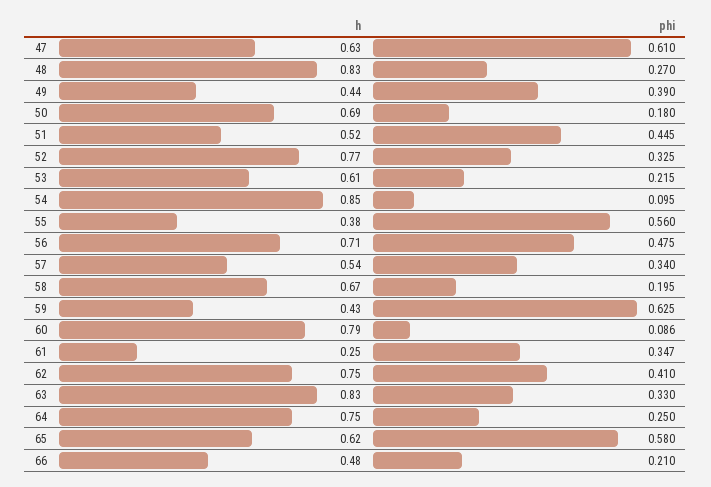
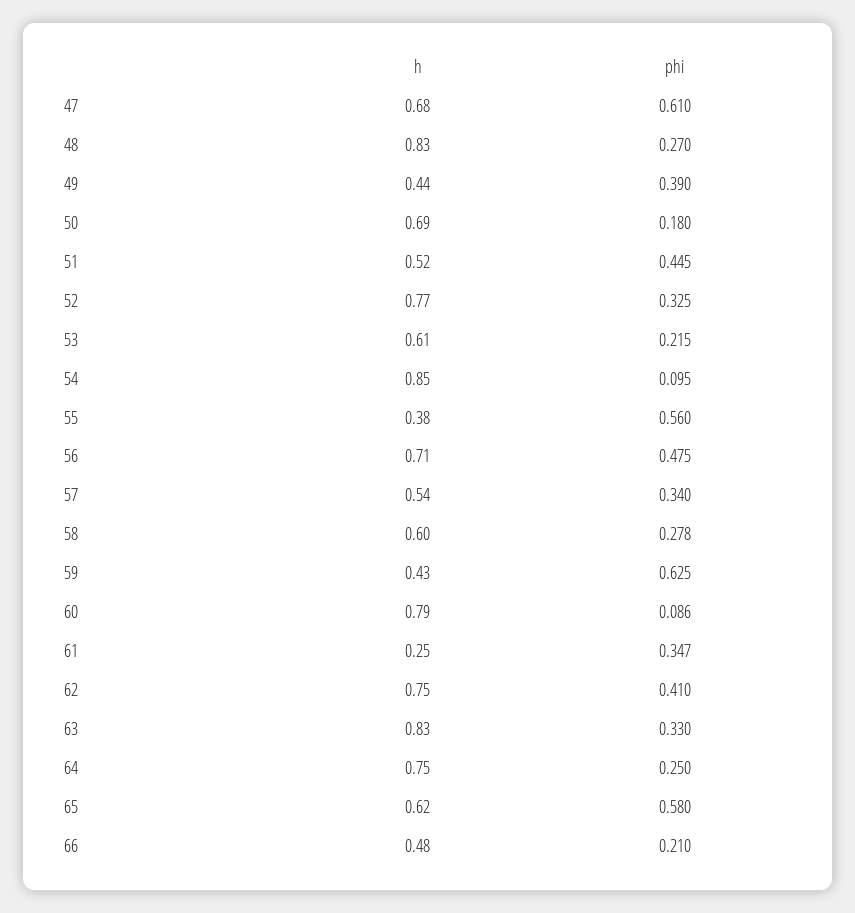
  {
    "h": {
-     "47": 0.63,
+     "47": 0.68,
      "48": 0.83,
      "49": 0.44,
      "50": 0.69,
      "51": 0.52,
      "52": 0.77,
      "53": 0.61,
      "54": 0.85,
      "55": 0.38,
      "56": 0.71,
      "57": 0.54,
-     "58": 0.67,
+     "58": 0.6,
      "59": 0.43,
      "60": 0.79,
      "61": 0.25,
      "62": 0.75,
      "63": 0.83,
      "64": 0.75,
      "65": 0.62,
      "66": 0.48
    },
    "phi": {
      "47": 0.61,
      "48": 0.27,
      "49": 0.39,
      "50": 0.18,
      "51": 0.445,
      "52": 0.325,
      "53": 0.215,
      "54": 0.095,
      "55": 0.56,
      "56": 0.475,
      "57": 0.34,
-     "58": 0.195,
+     "58": 0.278,
      "59": 0.625,
      "60": 0.086,
      "61": 0.347,
      "62": 0.41,
      "63": 0.33,
      "64": 0.25,
      "65": 0.58,
      "66": 0.21
    }
  }

